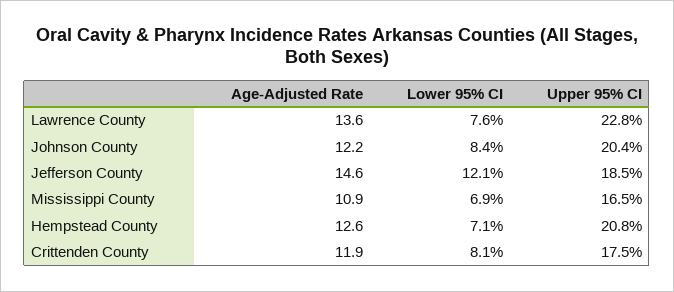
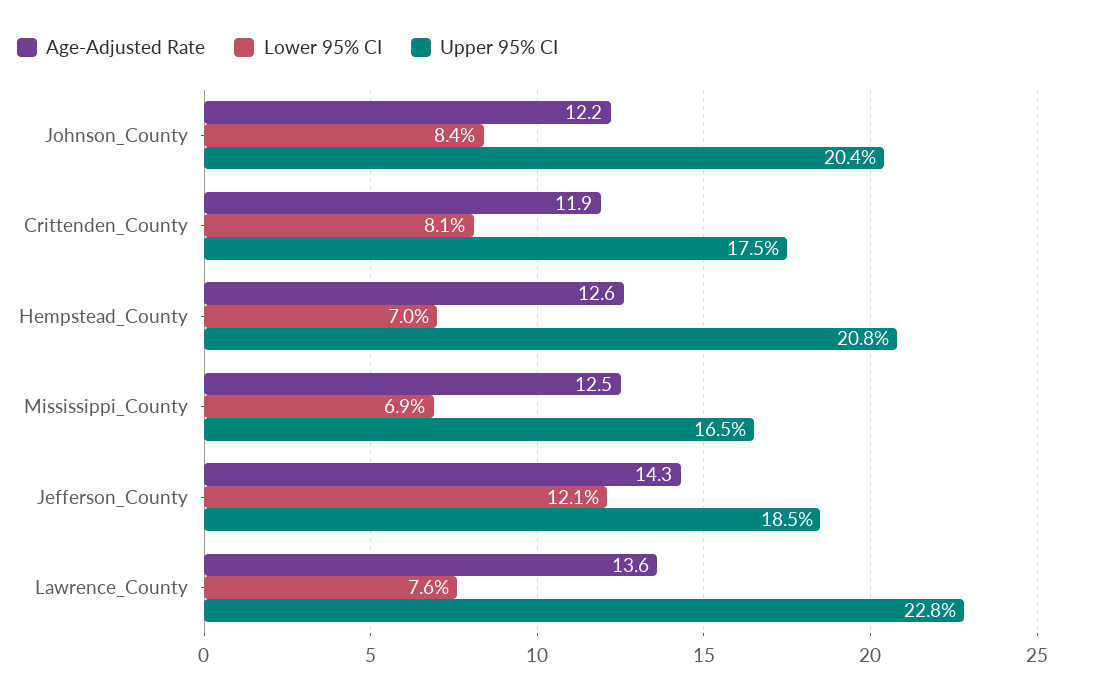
  {
    "Age-Adjusted Rate": {
      "Lawrence County": 13.6,
      "Johnson County": 12.2,
-     "Jefferson County": 14.6,
+     "Jefferson County": 14.3,
-     "Mississippi County": 10.9,
+     "Mississippi County": 12.5,
      "Hempstead County": 12.6,
      "Crittenden County": 11.9
    },
    "Lower 95% CI": {
      "Lawrence County": 7.6,
      "Johnson County": 8.4,
      "Jefferson County": 12.1,
      "Mississippi County": 6.9,
-     "Hempstead County": 7.1,
+     "Hempstead County": 7,
      "Crittenden County": 8.1
    },
    "Upper 95% CI": {
      "Lawrence County": 22.8,
      "Johnson County": 20.4,
      "Jefferson County": 18.5,
      "Mississippi County": 16.5,
      "Hempstead County": 20.8,
      "Crittenden County": 17.5
    }
  }

